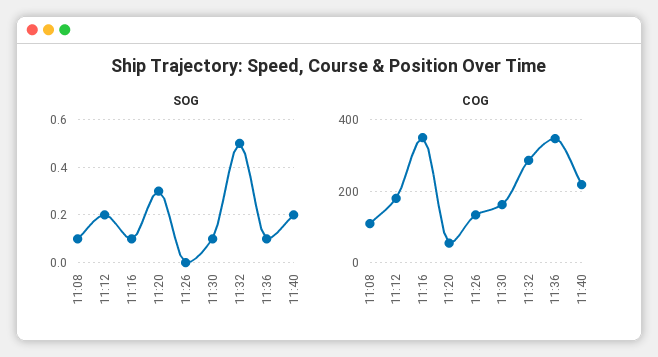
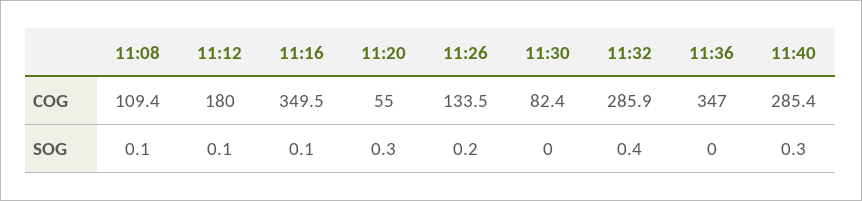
  {
    "SOG": {
      "11:08": 0.1,
-     "11:12": 0.2,
+     "11:12": 0.1,
      "11:16": 0.1,
      "11:20": 0.3,
-     "11:26": 0,
+     "11:26": 0.2,
-     "11:30": 0.1,
+     "11:30": 0,
-     "11:32": 0.5,
+     "11:32": 0.4,
-     "11:36": 0.1,
+     "11:36": 0,
-     "11:40": 0.2
+     "11:40": 0.3
    },
    "COG": {
      "11:08": 109.4,
      "11:12": 180,
      "11:16": 349.5,
      "11:20": 55,
      "11:26": 133.5,
-     "11:30": 160,
+     "11:30": 82.4,
      "11:32": 285.9,
      "11:36": 347,
-     "11:40": 220
+     "11:40": 285.4
    }
  }

